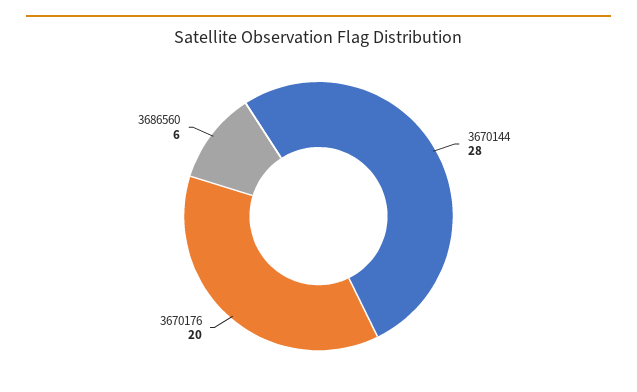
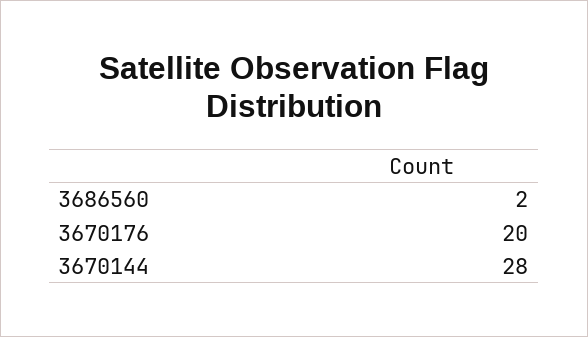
  {
    "3670144": 28,
    "3670176": 20,
-   "3686560": 6
+   "3686560": 2
  }

